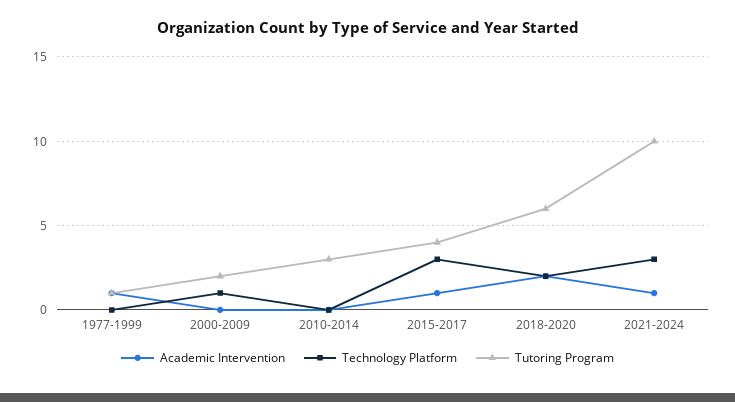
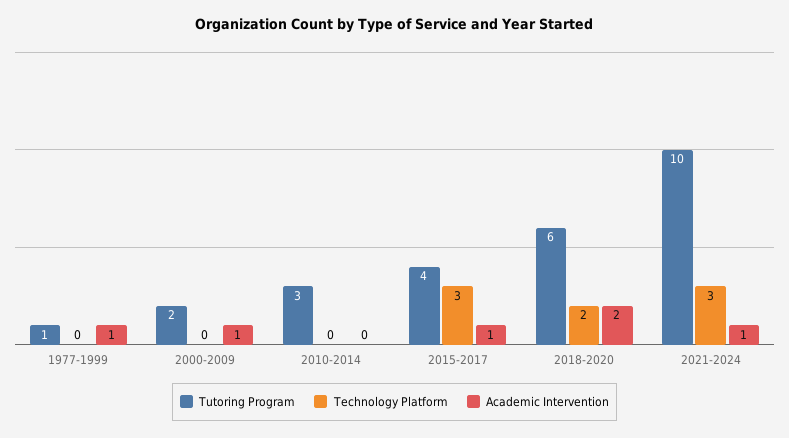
  {
    "Academic Intervention": {
      "1977-1999": 1,
-     "2000-2009": 0,
+     "2000-2009": 1,
      "2010-2014": 0,
      "2015-2017": 1,
      "2018-2020": 2,
      "2021-2024": 1
    },
    "Technology Platform": {
      "1977-1999": 0,
-     "2000-2009": 1,
+     "2000-2009": 0,
      "2010-2014": 0,
      "2015-2017": 3,
      "2018-2020": 2,
      "2021-2024": 3
    },
    "Tutoring Program": {
      "1977-1999": 1,
      "2000-2009": 2,
      "2010-2014": 3,
      "2015-2017": 4,
      "2018-2020": 6,
      "2021-2024": 10
    }
  }

